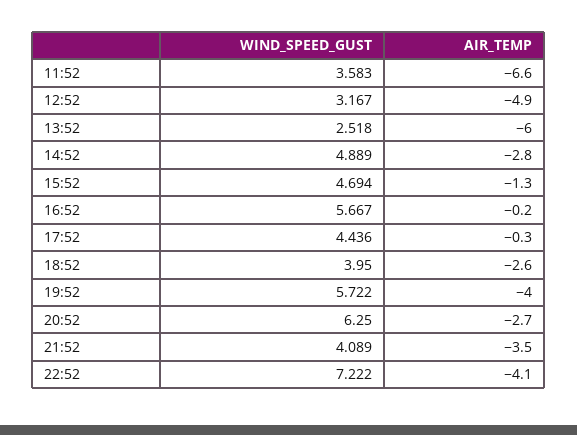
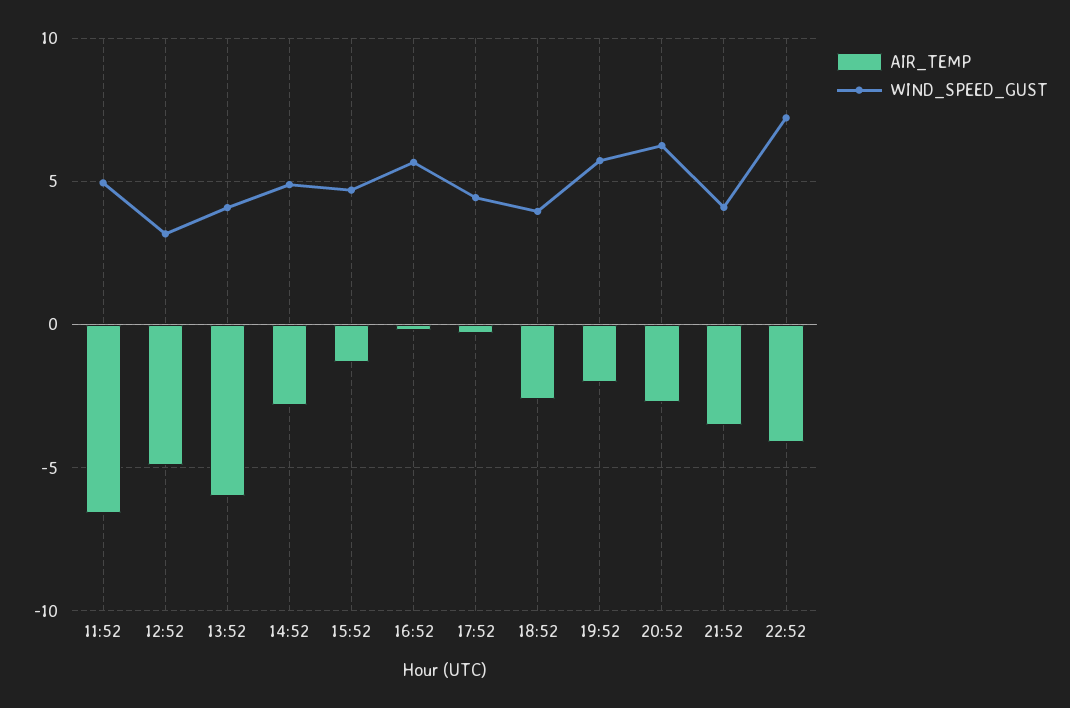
  {
    "WIND_SPEED_GUST": {
-     "11:52": 3.583,
+     "11:52": 5,
      "12:52": 3.167,
-     "13:52": 2.518,
+     "13:52": 4,
      "14:52": 4.889,
      "15:52": 4.694,
      "16:52": 5.667,
      "17:52": 4.436,
      "18:52": 3.95,
      "19:52": 5.722,
      "20:52": 6.25,
      "21:52": 4.089,
      "22:52": 7.222
    },
    "AIR_TEMP": {
      "11:52": -6.6,
      "12:52": -4.9,
      "13:52": -6,
      "14:52": -2.8,
      "15:52": -1.3,
      "16:52": -0.2,
      "17:52": -0.3,
      "18:52": -2.6,
-     "19:52": -4,
+     "19:52": -2,
      "20:52": -2.7,
      "21:52": -3.5,
      "22:52": -4.1
    }
  }

